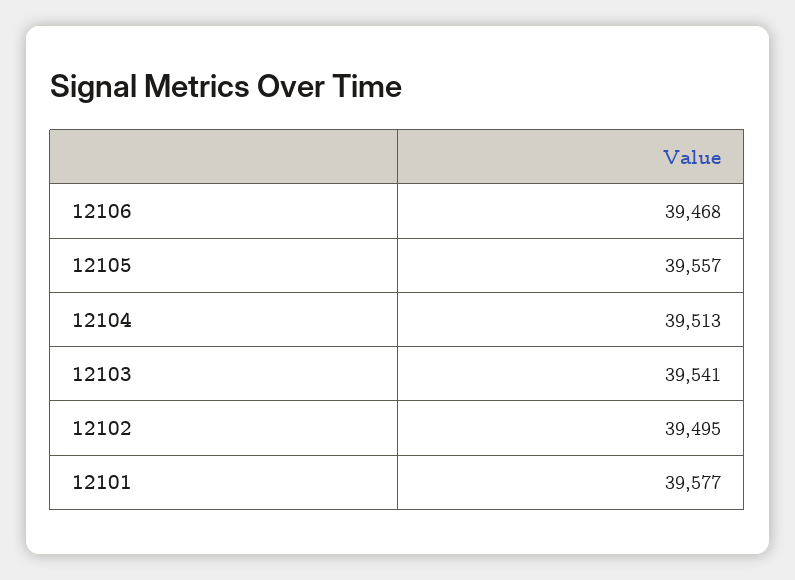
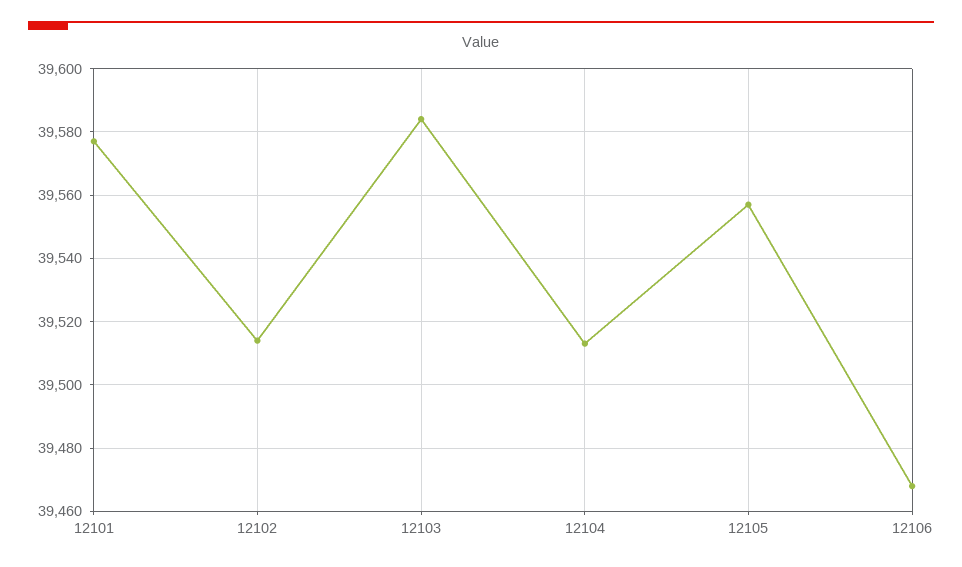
  {
    "12106": 39468,
    "12105": 39557,
    "12104": 39513,
-   "12103": 39541,
+   "12103": 39585,
-   "12102": 39495,
+   "12102": 39515,
    "12101": 39577
  }

